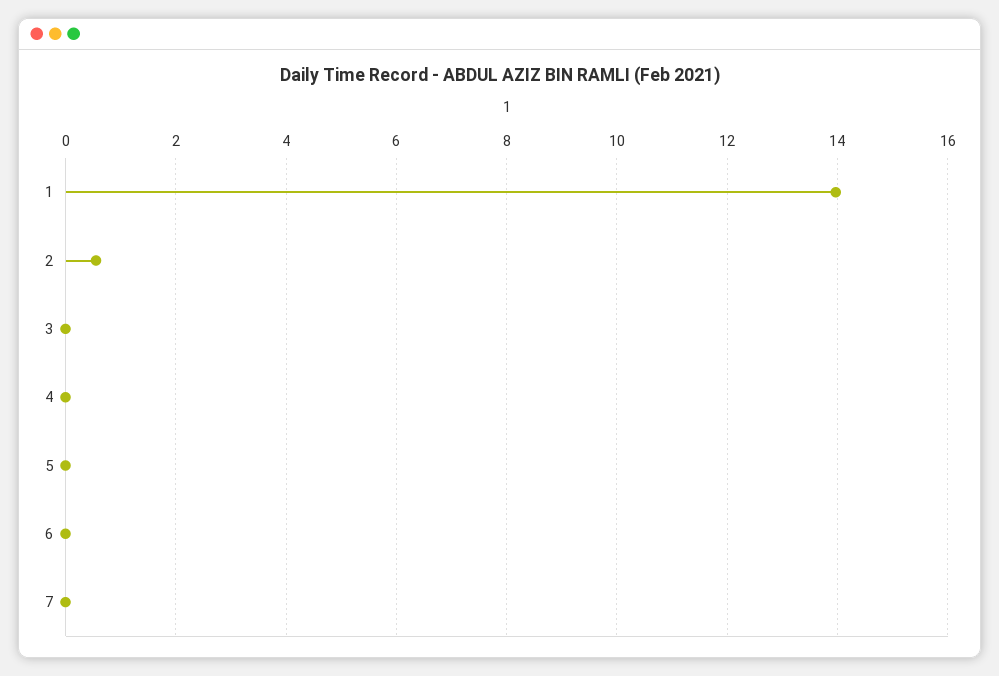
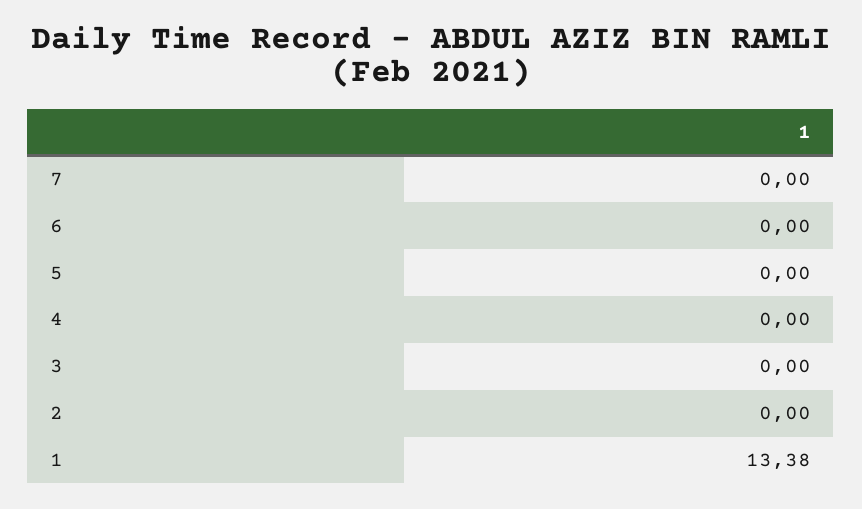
  {
-   "1": 14,
+   "1": 13.38,
-   "2": 0.6,
+   "2": 0,
    "3": 0,
    "4": 0,
    "5": 0,
    "6": 0,
    "7": 0
  }

